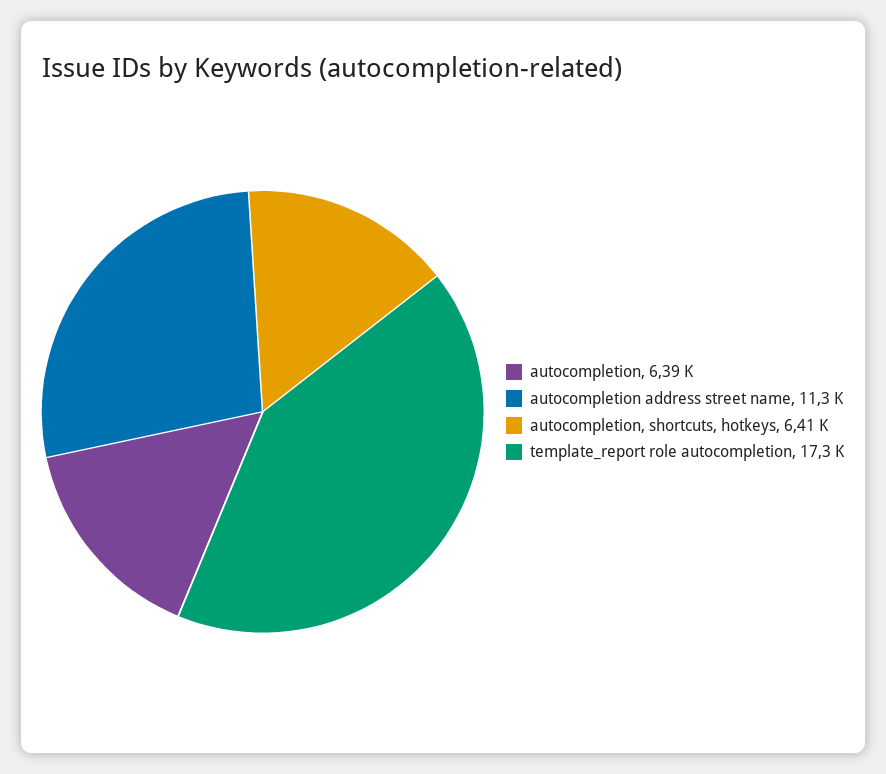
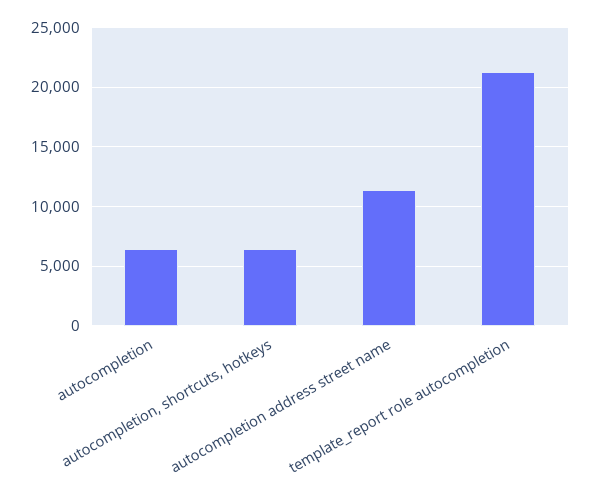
  {
    "autocompletion": 6390,
    "autocompletion address street name": 11300,
    "autocompletion, shortcuts, hotkeys": 6410,
-   "template_report role autocompletion": 17300
+   "template_report role autocompletion": 21000
  }

